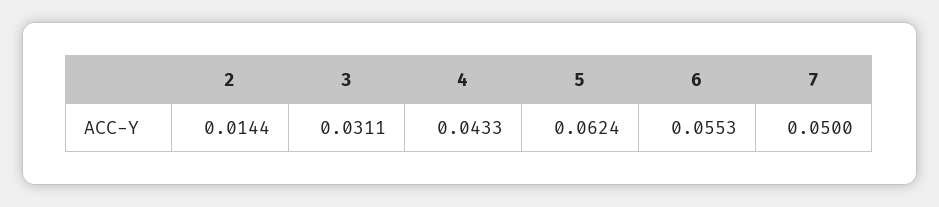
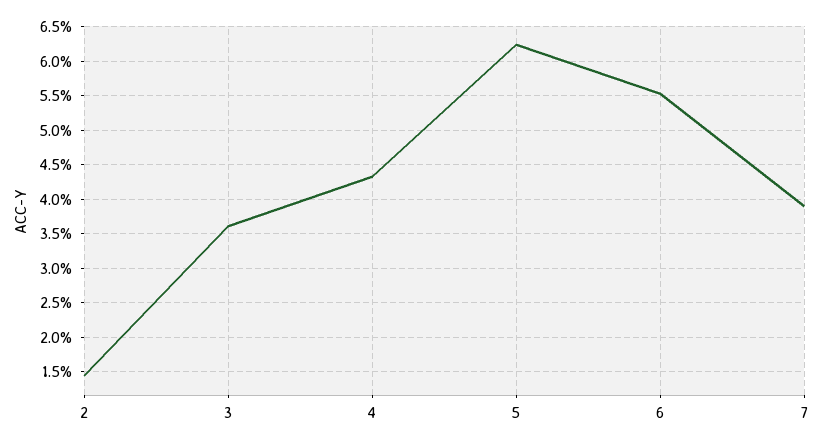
  {
    "2": 0.0144,
-   "3": 0.0311,
+   "3": 0.036,
    "4": 0.0433,
    "5": 0.0624,
    "6": 0.0553,
-   "7": 0.05
+   "7": 0.039
  }

